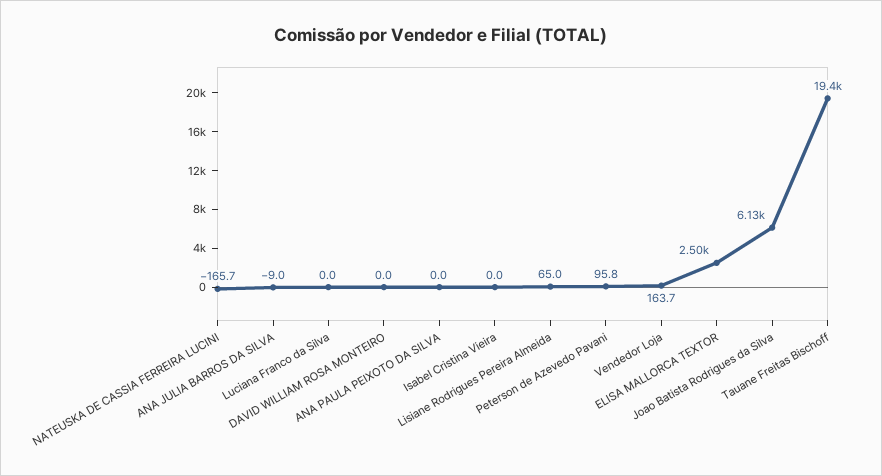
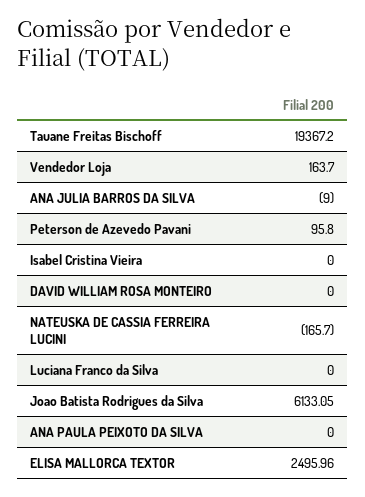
  {
    "NATEUSKA DE CASSIA FERREIRA LUCINI": -165.7,
    "ANA JULIA BARROS DA SILVA": -9,
    "Luciana Franco da Silva": 0,
    "DAVID WILLIAM ROSA MONTEIRO": 0,
    "ANA PAULA PEIXOTO DA SILVA": 0,
    "Isabel Cristina Vieira": 0,
-   "Lisiane Rodrigues Pereira Almeida": 65,
    "Peterson de Azevedo Pavani": 95.8,
    "Vendedor Loja": 163.7,
    "ELISA MALLORCA TEXTOR": 2495.96,
    "Joao Batista Rodrigues da Silva": 6133.05,
    "Tauane Freitas Bischoff": 19367.2
  }

